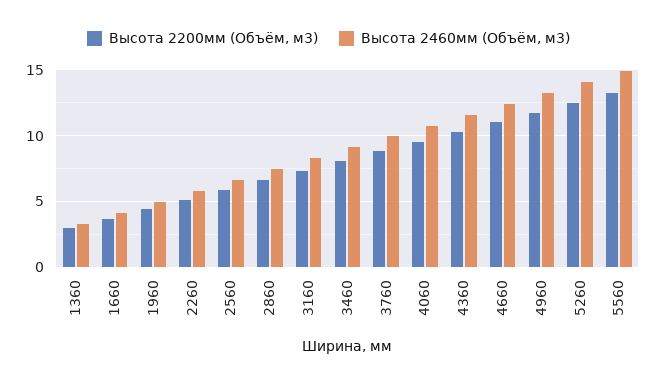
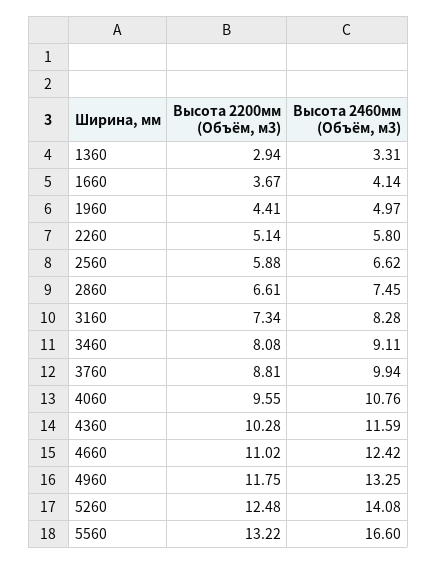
  {
    "Высота 2200мм (Объём, м3)": {
      "1360": 2.94,
      "1660": 3.67,
      "1960": 4.41,
      "2260": 5.14,
      "2560": 5.88,
      "2860": 6.61,
      "3160": 7.34,
      "3460": 8.08,
      "3760": 8.81,
      "4060": 9.55,
      "4360": 10.28,
      "4660": 11.02,
      "4960": 11.75,
      "5260": 12.48,
      "5560": 13.22
    },
    "Высота 2460мм (Объём, м3)": {
      "1360": 3.31,
      "1660": 4.14,
      "1960": 4.97,
      "2260": 5.8,
      "2560": 6.62,
      "2860": 7.45,
      "3160": 8.28,
      "3460": 9.11,
      "3760": 9.94,
      "4060": 10.76,
      "4360": 11.59,
      "4660": 12.42,
      "4960": 13.25,
      "5260": 14.08,
-     "5560": 15
+     "5560": 16.6
    }
  }

